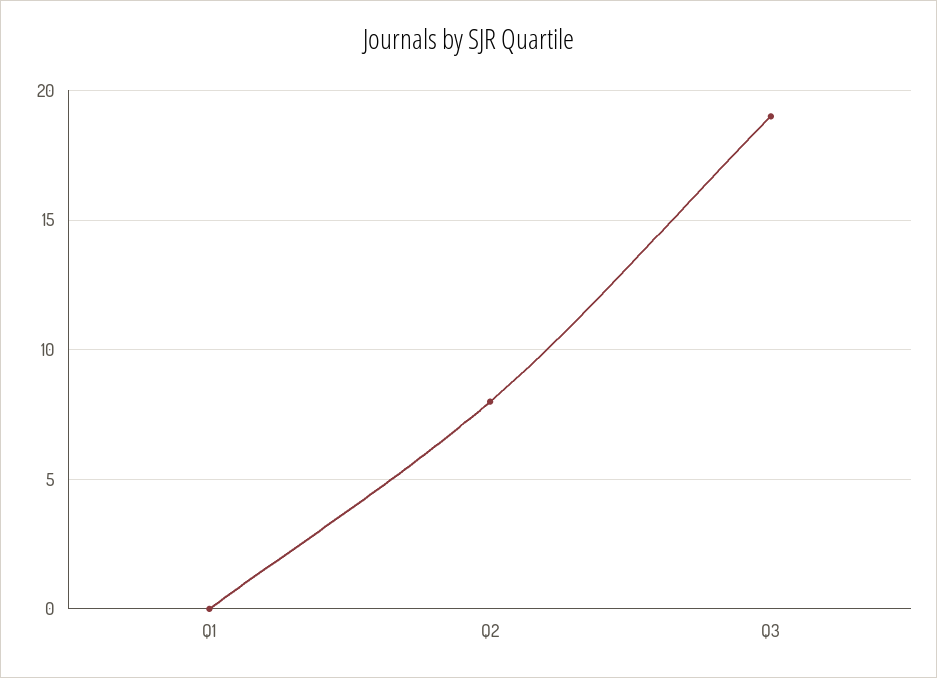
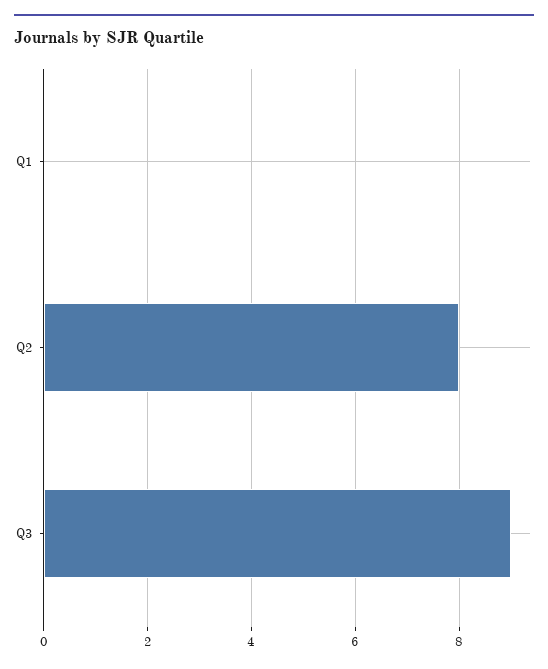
  {
    "Q1": 0,
    "Q2": 8,
-   "Q3": 19
+   "Q3": 9
  }

